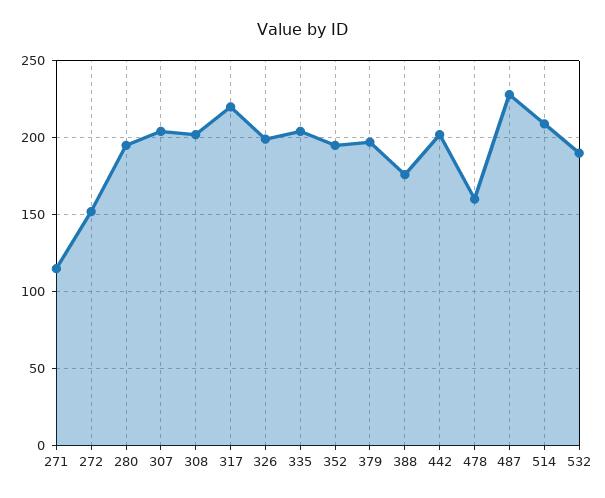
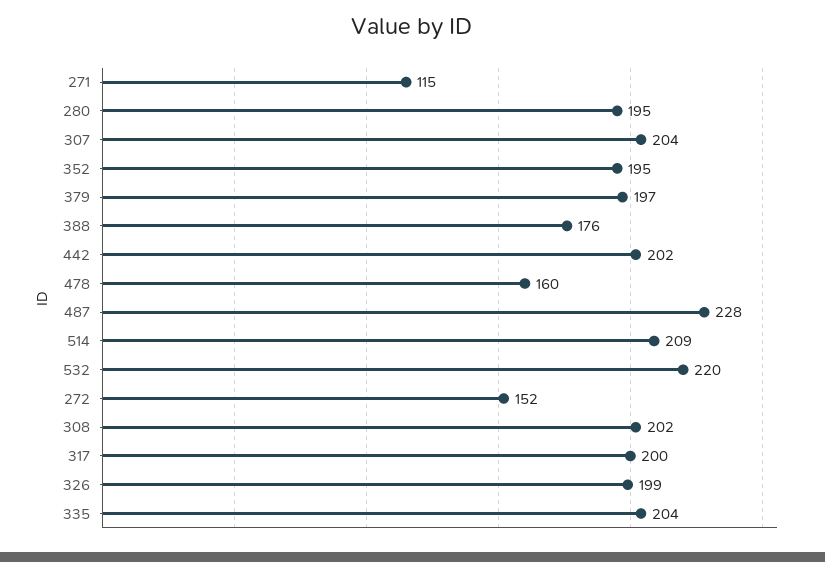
  {
    "271": 115,
    "272": 152,
    "280": 195,
    "307": 204,
    "308": 202,
-   "317": 220,
+   "317": 200,
    "326": 199,
    "335": 204,
    "352": 195,
    "379": 197,
    "388": 176,
    "442": 202,
    "478": 160,
    "487": 228,
    "514": 209,
-   "532": 190
+   "532": 220
  }

